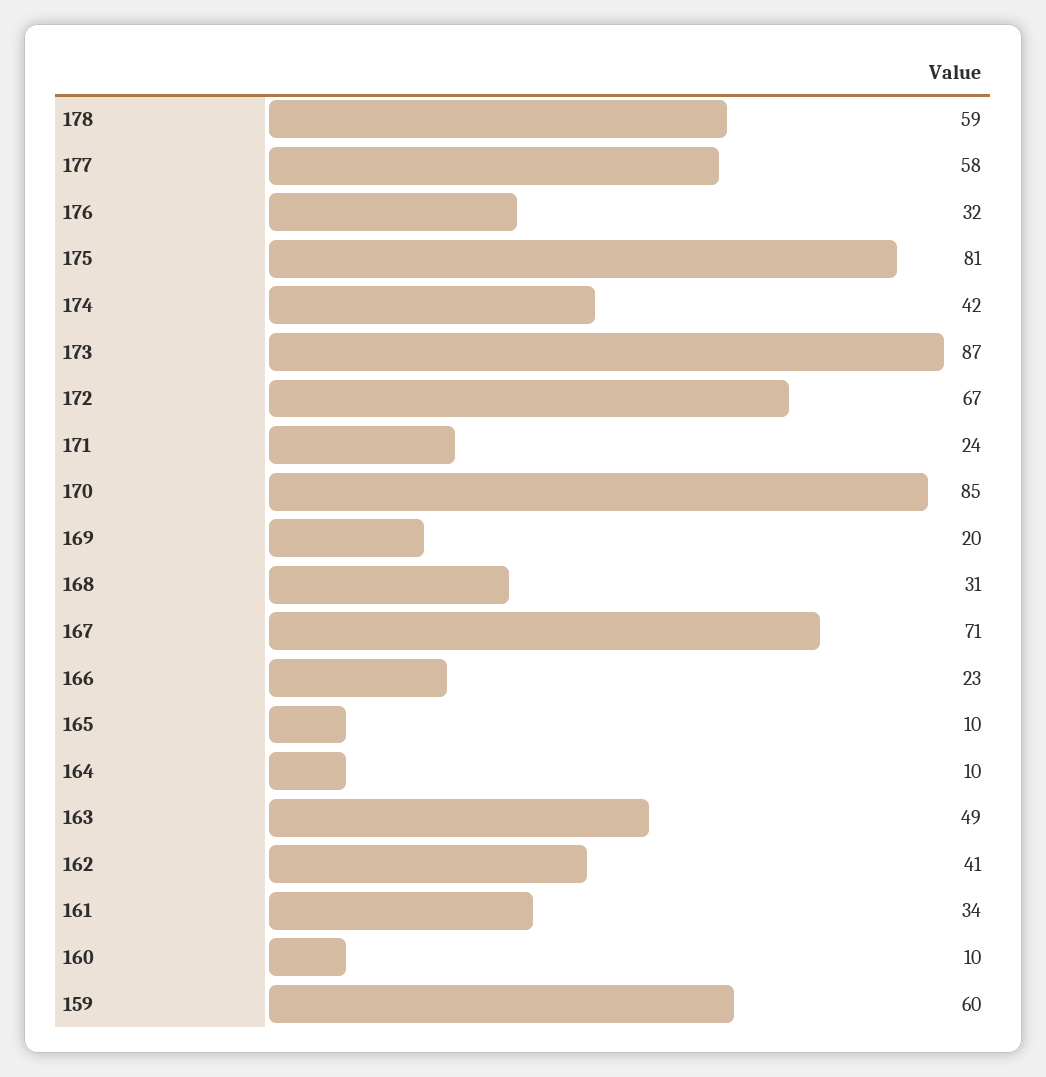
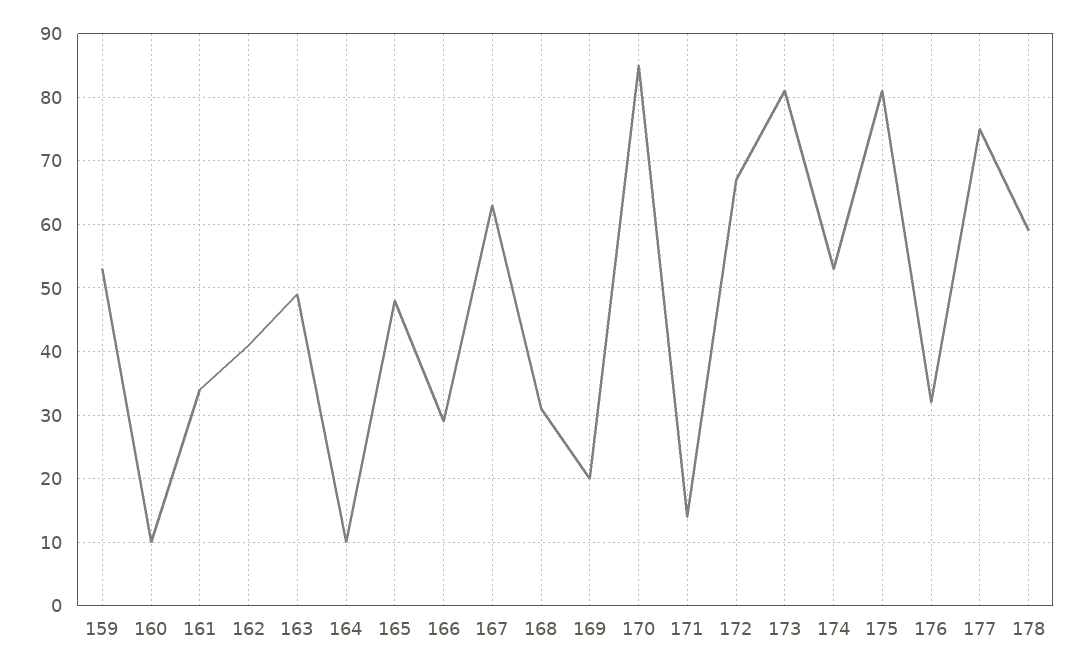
  {
    "178": 59,
-   "177": 58,
+   "177": 75,
    "176": 32,
    "175": 81,
-   "174": 42,
+   "174": 53,
-   "173": 87,
+   "173": 81,
    "172": 67,
-   "171": 24,
+   "171": 14,
    "170": 85,
    "169": 20,
    "168": 31,
-   "167": 71,
+   "167": 63,
-   "166": 23,
+   "166": 29,
-   "165": 10,
+   "165": 48,
    "164": 10,
    "163": 49,
    "162": 41,
    "161": 34,
    "160": 10,
-   "159": 60
+   "159": 53
  }

